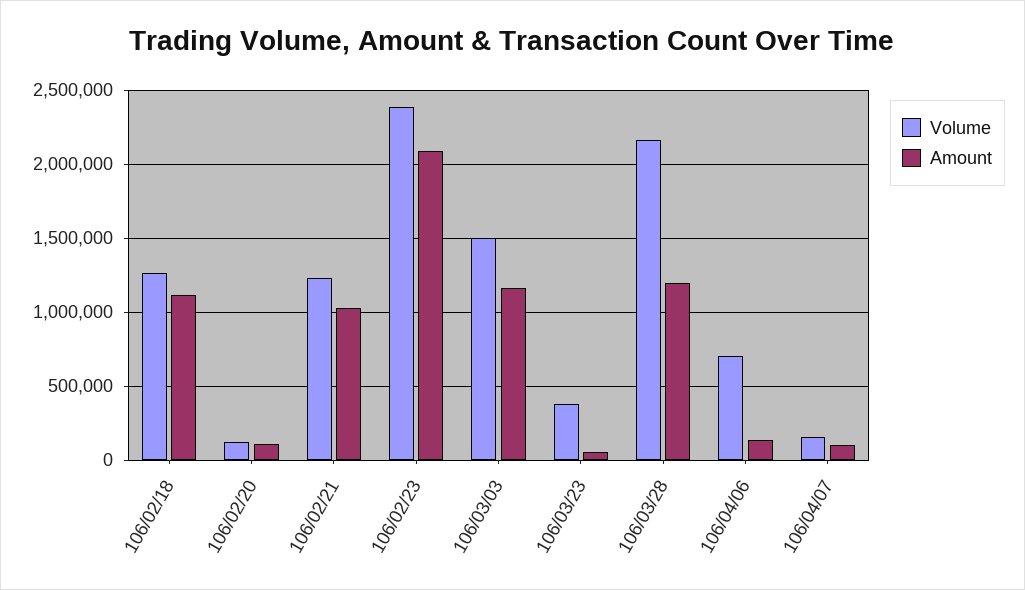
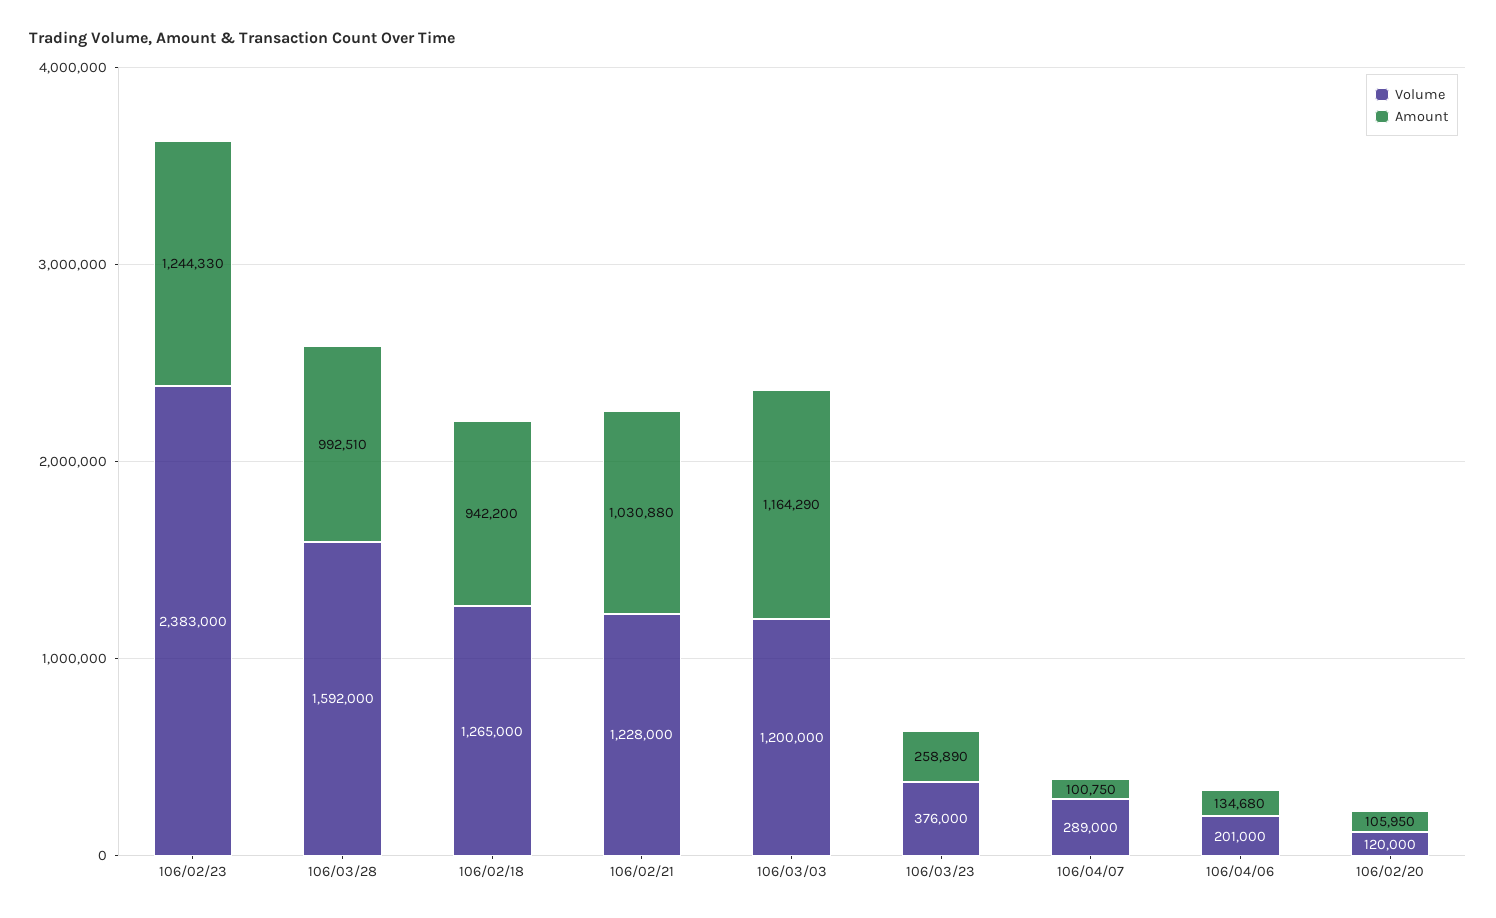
  {
    "Volume": {
      "106/02/18": 1265000,
      "106/02/20": 120000,
      "106/02/21": 1228000,
      "106/02/23": 2383000,
-     "106/03/03": 1500000,
+     "106/03/03": 1200000,
      "106/03/23": 376000,
-     "106/03/28": 2150000,
+     "106/03/28": 1592000,
-     "106/04/06": 700000,
+     "106/04/06": 201000,
-     "106/04/07": 150000
+     "106/04/07": 289000
    },
    "Amount": {
-     "106/02/18": 1100000,
+     "106/02/18": 942200,
      "106/02/20": 105950,
      "106/02/21": 1030880,
-     "106/02/23": 2100000,
+     "106/02/23": 1244330,
      "106/03/03": 1164290,
-     "106/03/23": 50000,
+     "106/03/23": 258890,
-     "106/03/28": 1200000,
+     "106/03/28": 992510,
      "106/04/06": 134680,
      "106/04/07": 100750
    }
  }

